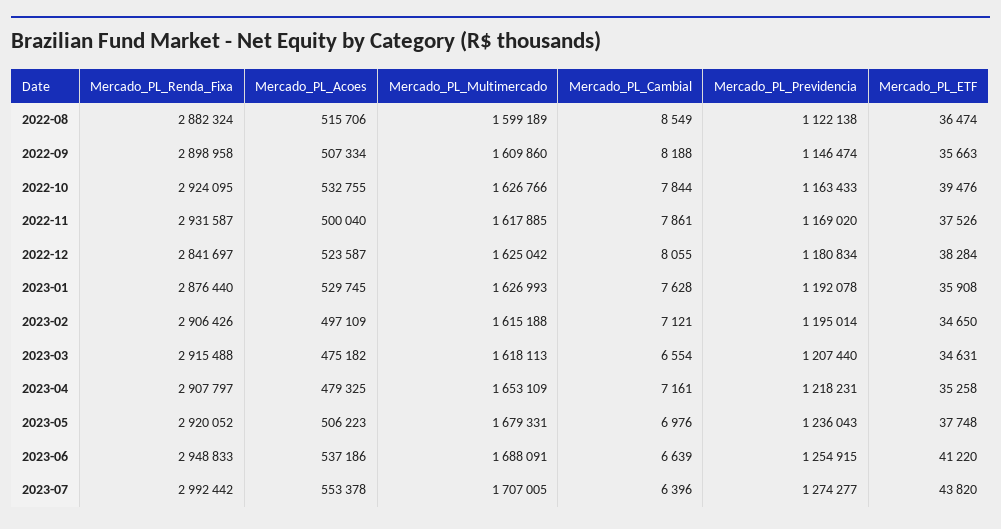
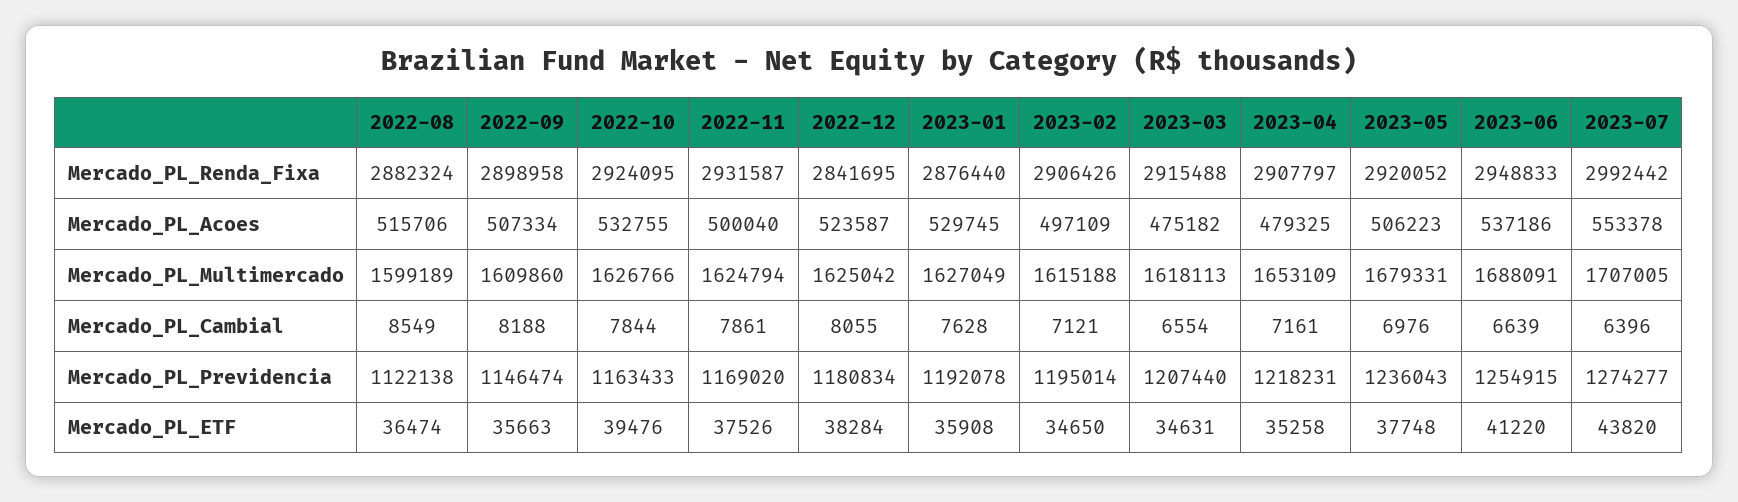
  {
    "Mercado_PL_Renda_Fixa": {
      "2022-08": 2882324,
      "2022-09": 2898958,
      "2022-10": 2924095,
      "2022-11": 2931587,
-     "2022-12": 2841697,
+     "2022-12": 2841695,
      "2023-01": 2876440,
      "2023-02": 2906426,
      "2023-03": 2915488,
      "2023-04": 2907797,
      "2023-05": 2920052,
      "2023-06": 2948833,
      "2023-07": 2992442
    },
    "Mercado_PL_Acoes": {
      "2022-08": 515706,
      "2022-09": 507334,
      "2022-10": 532755,
      "2022-11": 500040,
      "2022-12": 523587,
      "2023-01": 529745,
      "2023-02": 497109,
      "2023-03": 475182,
      "2023-04": 479325,
      "2023-05": 506223,
      "2023-06": 537186,
      "2023-07": 553378
    },
    "Mercado_PL_Multimercado": {
      "2022-08": 1599189,
      "2022-09": 1609860,
      "2022-10": 1626766,
-     "2022-11": 1617885,
+     "2022-11": 1624794,
      "2022-12": 1625042,
-     "2023-01": 1626993,
+     "2023-01": 1627049,
      "2023-02": 1615188,
      "2023-03": 1618113,
      "2023-04": 1653109,
      "2023-05": 1679331,
      "2023-06": 1688091,
      "2023-07": 1707005
    },
    "Mercado_PL_Cambial": {
      "2022-08": 8549,
      "2022-09": 8188,
      "2022-10": 7844,
      "2022-11": 7861,
      "2022-12": 8055,
      "2023-01": 7628,
      "2023-02": 7121,
      "2023-03": 6554,
      "2023-04": 7161,
      "2023-05": 6976,
      "2023-06": 6639,
      "2023-07": 6396
    },
    "Mercado_PL_Previdencia": {
      "2022-08": 1122138,
      "2022-09": 1146474,
      "2022-10": 1163433,
      "2022-11": 1169020,
      "2022-12": 1180834,
      "2023-01": 1192078,
      "2023-02": 1195014,
      "2023-03": 1207440,
      "2023-04": 1218231,
      "2023-05": 1236043,
      "2023-06": 1254915,
      "2023-07": 1274277
    },
    "Mercado_PL_ETF": {
      "2022-08": 36474,
      "2022-09": 35663,
      "2022-10": 39476,
      "2022-11": 37526,
      "2022-12": 38284,
      "2023-01": 35908,
      "2023-02": 34650,
      "2023-03": 34631,
      "2023-04": 35258,
      "2023-05": 37748,
      "2023-06": 41220,
      "2023-07": 43820
    }
  }

